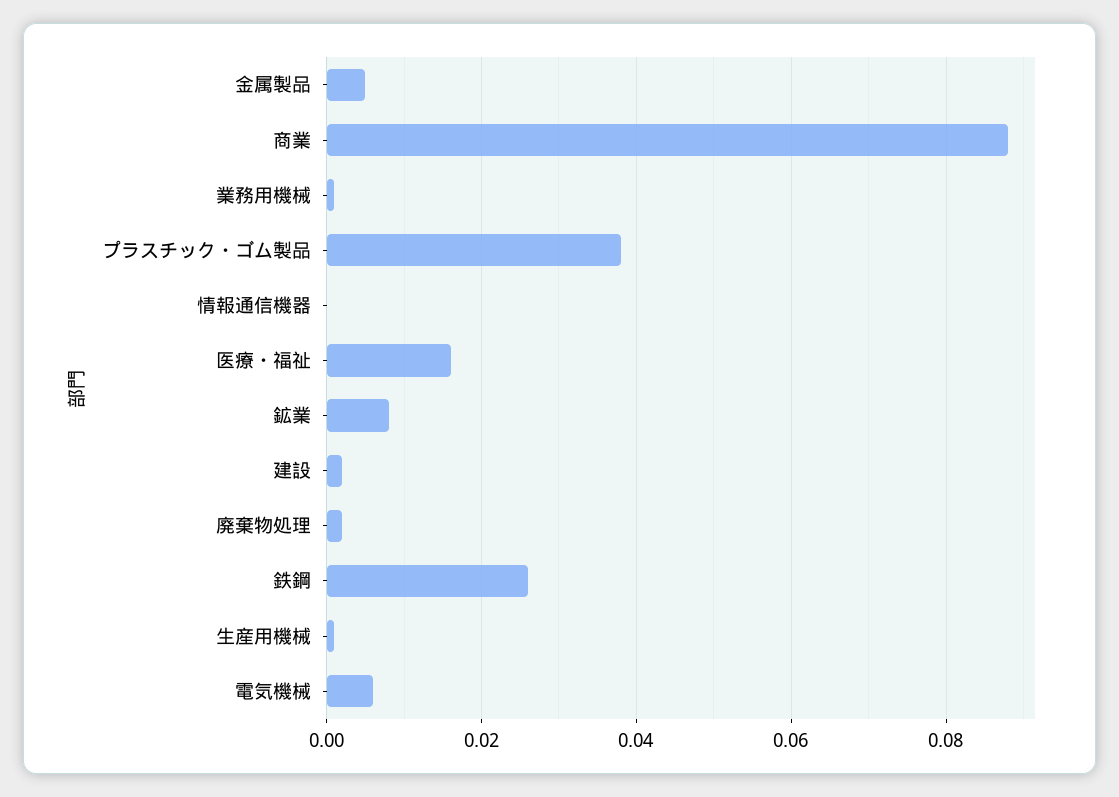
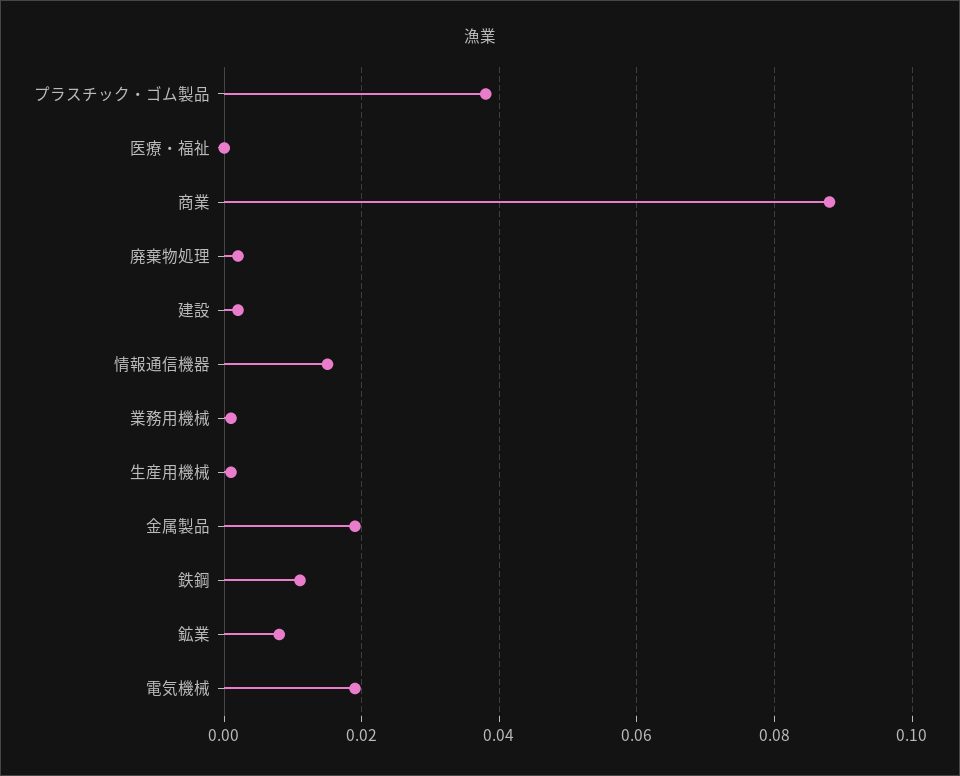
  {
-   "金属製品": 0.005,
+   "金属製品": 0.02,
    "商業": 0.09,
    "業務用機械": 0,
    "プラスチック・ゴム製品": 0.04,
-   "情報通信機器": 0,
+   "情報通信機器": 0.015,
-   "医療・福祉": 0.015,
+   "医療・福祉": 0,
    "鉱業": 0.01,
    "建設": 0,
    "廃棄物処理": 0,
-   "鉄鋼": 0.025,
+   "鉄鋼": 0.01,
    "生産用機械": 0,
-   "電気機械": 0.005
+   "電気機械": 0.02
  }

